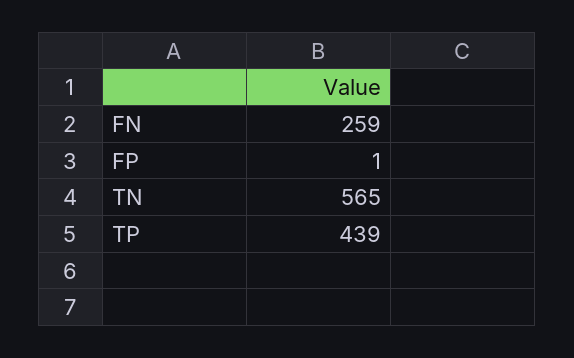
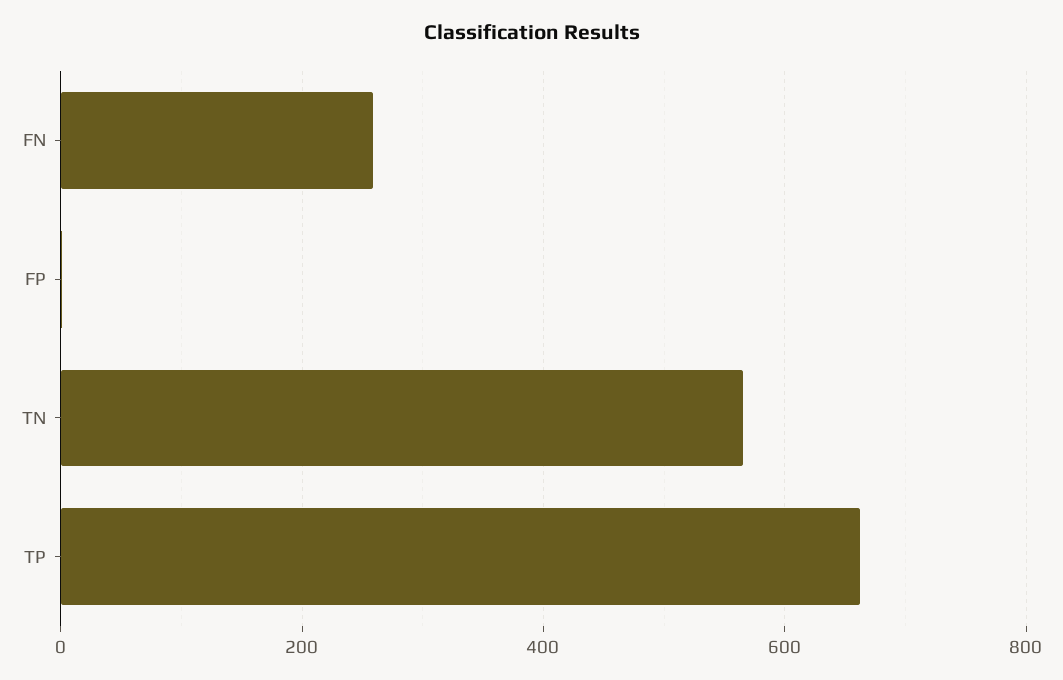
  {
    "FN": 259,
    "FP": 1,
    "TN": 565,
-   "TP": 439
+   "TP": 660
  }

